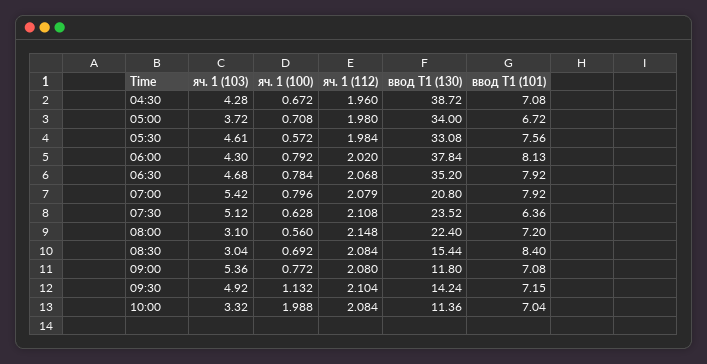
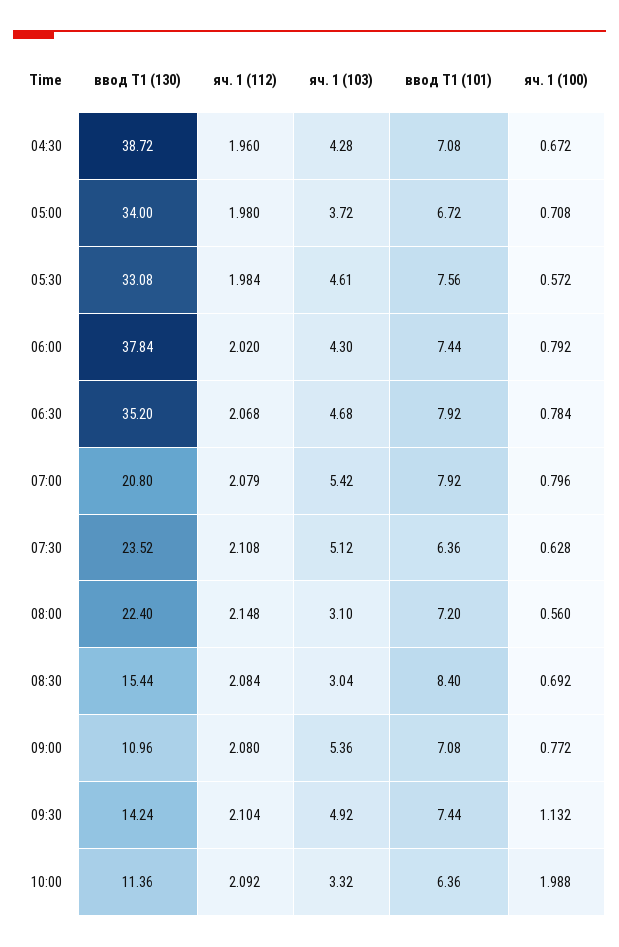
  {
    "яч. 1 (103)": {
      "04:30": 4.28,
      "05:00": 3.72,
      "05:30": 4.61,
      "06:00": 4.3,
      "06:30": 4.68,
      "07:00": 5.42,
      "07:30": 5.12,
      "08:00": 3.1,
      "08:30": 3.04,
      "09:00": 5.36,
      "09:30": 4.92,
      "10:00": 3.32
    },
    "яч. 1 (100)": {
      "04:30": 0.672,
      "05:00": 0.708,
      "05:30": 0.572,
      "06:00": 0.792,
      "06:30": 0.784,
      "07:00": 0.796,
      "07:30": 0.628,
      "08:00": 0.56,
      "08:30": 0.692,
      "09:00": 0.772,
      "09:30": 1.132,
      "10:00": 1.988
    },
    "яч. 1 (112)": {
      "04:30": 1.96,
      "05:00": 1.98,
      "05:30": 1.984,
      "06:00": 2.02,
      "06:30": 2.068,
      "07:00": 2.079,
      "07:30": 2.108,
      "08:00": 2.148,
      "08:30": 2.084,
      "09:00": 2.08,
      "09:30": 2.104,
-     "10:00": 2.084
+     "10:00": 2.092
    },
    "ввод Т1 (130)": {
      "04:30": 38.72,
      "05:00": 34,
      "05:30": 33.08,
      "06:00": 37.84,
      "06:30": 35.2,
      "07:00": 20.8,
      "07:30": 23.52,
      "08:00": 22.4,
      "08:30": 15.44,
-     "09:00": 11.8,
+     "09:00": 10.96,
      "09:30": 14.24,
      "10:00": 11.36
    },
    "ввод Т1 (101)": {
      "04:30": 7.08,
      "05:00": 6.72,
      "05:30": 7.56,
-     "06:00": 8.13,
+     "06:00": 7.44,
      "06:30": 7.92,
      "07:00": 7.92,
      "07:30": 6.36,
      "08:00": 7.2,
      "08:30": 8.4,
      "09:00": 7.08,
-     "09:30": 7.15,
+     "09:30": 7.44,
-     "10:00": 7.04
+     "10:00": 6.36
    }
  }

